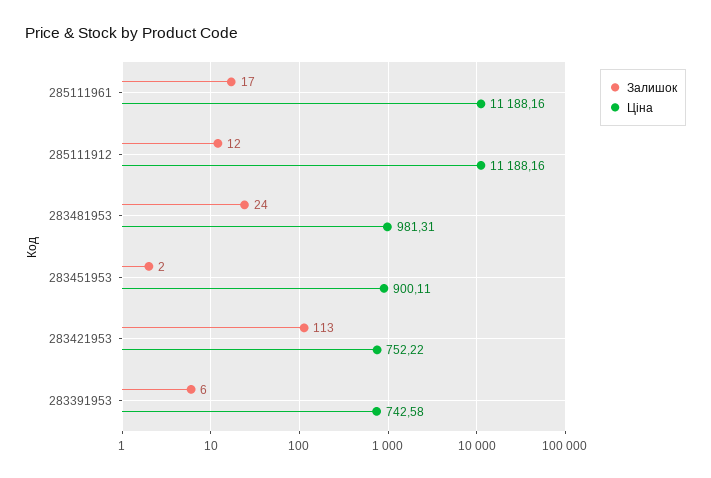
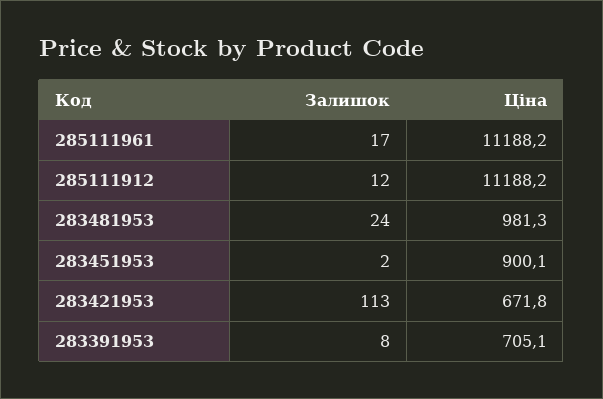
  {
    "Залишок": {
      "285111961": 17,
      "285111912": 12,
      "283481953": 24,
      "283451953": 2,
      "283421953": 113,
-     "283391953": 6
+     "283391953": 8
    },
    "Ціна": {
      "285111961": 11188.16,
      "285111912": 11188.16,
      "283481953": 981.31,
      "283451953": 900.11,
-     "283421953": 752.22,
+     "283421953": 671.8,
-     "283391953": 742.58
+     "283391953": 705.1
    }
  }

